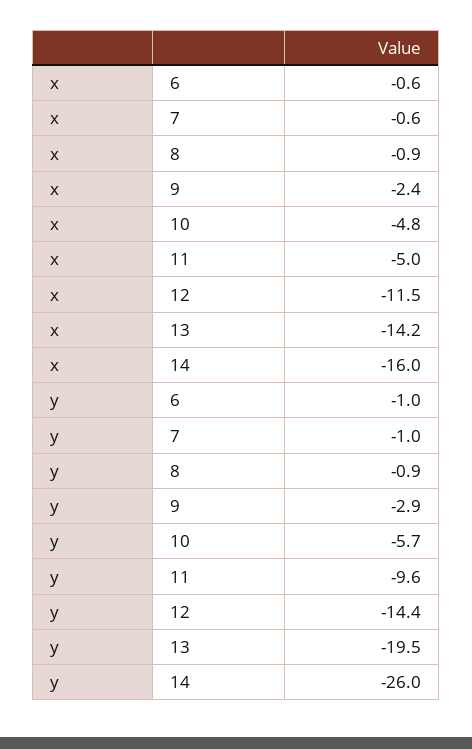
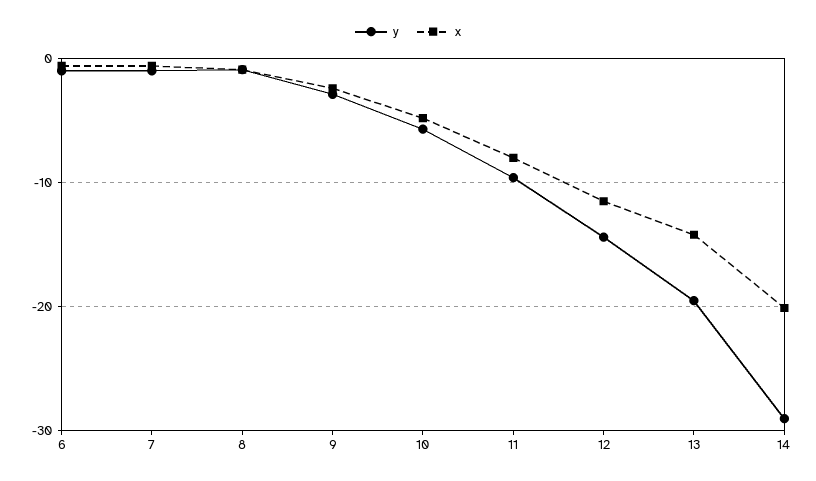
  {
    "x": {
      "6": -0.6,
      "7": -0.6,
      "8": -0.9,
      "9": -2.4,
      "10": -4.8,
-     "11": -5,
+     "11": -8,
      "12": -11.5,
      "13": -14.2,
-     "14": -16
+     "14": -20
    },
    "y": {
      "6": -1,
      "7": -1,
      "8": -0.9,
      "9": -2.9,
      "10": -5.7,
      "11": -9.6,
      "12": -14.4,
      "13": -19.5,
-     "14": -26
+     "14": -29
    }
  }

